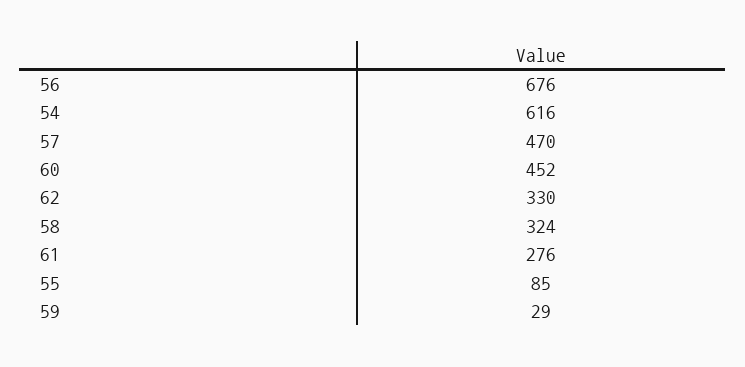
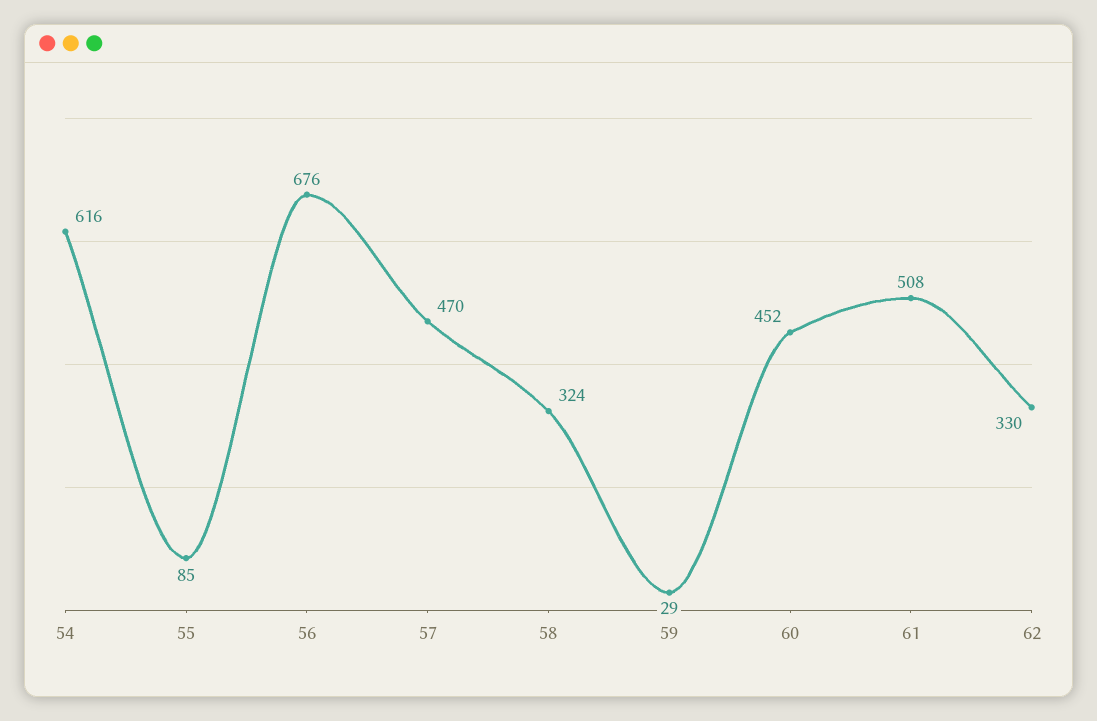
  {
    "56": 676,
    "54": 616,
    "57": 470,
    "60": 452,
    "62": 330,
    "58": 324,
-   "61": 276,
+   "61": 508,
    "55": 85,
    "59": 29
  }

